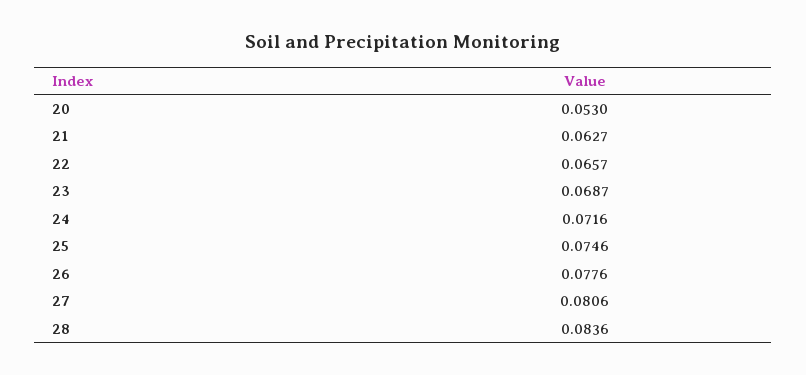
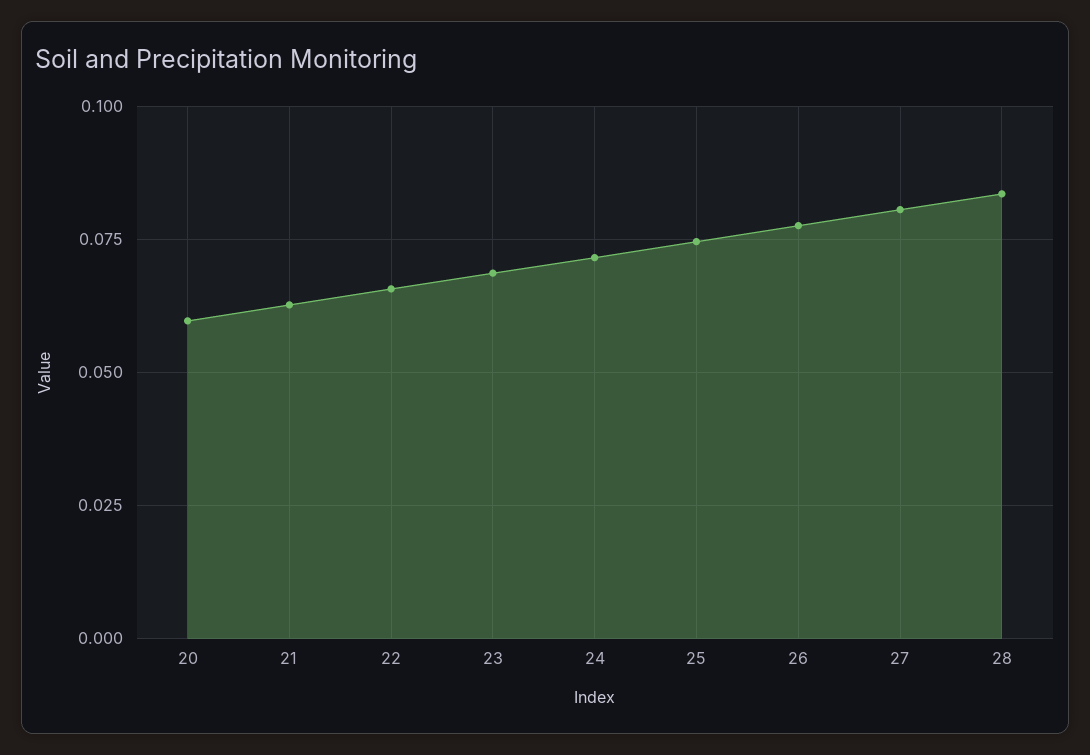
  {
-   "20": 0.053,
+   "20": 0.06,
    "21": 0.0627,
    "22": 0.0657,
    "23": 0.0687,
    "24": 0.0716,
    "25": 0.0746,
    "26": 0.0776,
    "27": 0.0806,
    "28": 0.0836
  }

